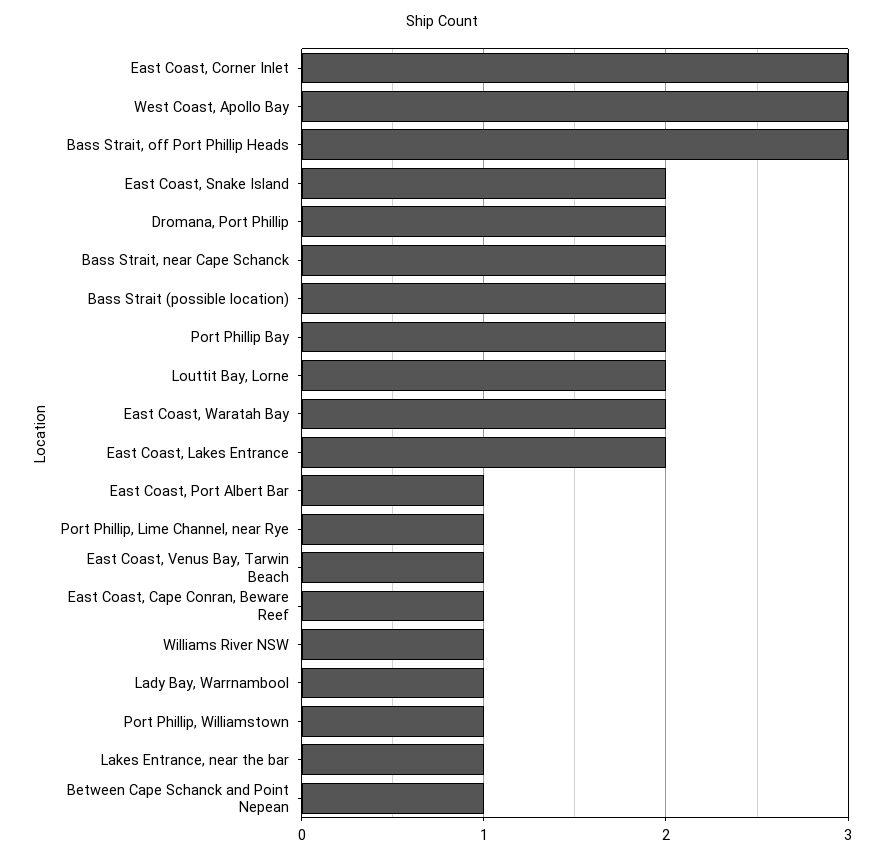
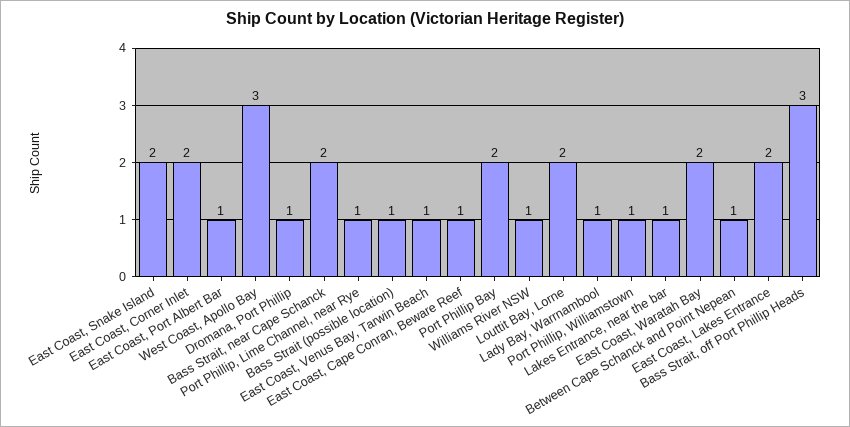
  {
-   "East Coast, Corner Inlet": 3,
+   "East Coast, Corner Inlet": 2,
    "West Coast, Apollo Bay": 3,
    "Bass Strait, off Port Phillip Heads": 3,
    "East Coast, Snake Island": 2,
-   "Dromana, Port Phillip": 2,
+   "Dromana, Port Phillip": 1,
    "Bass Strait, near Cape Schanck": 2,
-   "Bass Strait (possible location)": 2,
+   "Bass Strait (possible location)": 1,
    "Port Phillip Bay": 2,
    "Louttit Bay, Lorne": 2,
    "East Coast, Waratah Bay": 2,
    "East Coast, Lakes Entrance": 2,
    "East Coast, Port Albert Bar": 1,
    "Port Phillip, Lime Channel, near Rye": 1,
    "East Coast, Venus Bay, Tarwin Beach": 1,
    "East Coast, Cape Conran, Beware Reef": 1,
    "Williams River NSW": 1,
    "Lady Bay, Warrnambool": 1,
    "Port Phillip, Williamstown": 1,
    "Lakes Entrance, near the bar": 1,
    "Between Cape Schanck and Point Nepean": 1
  }

